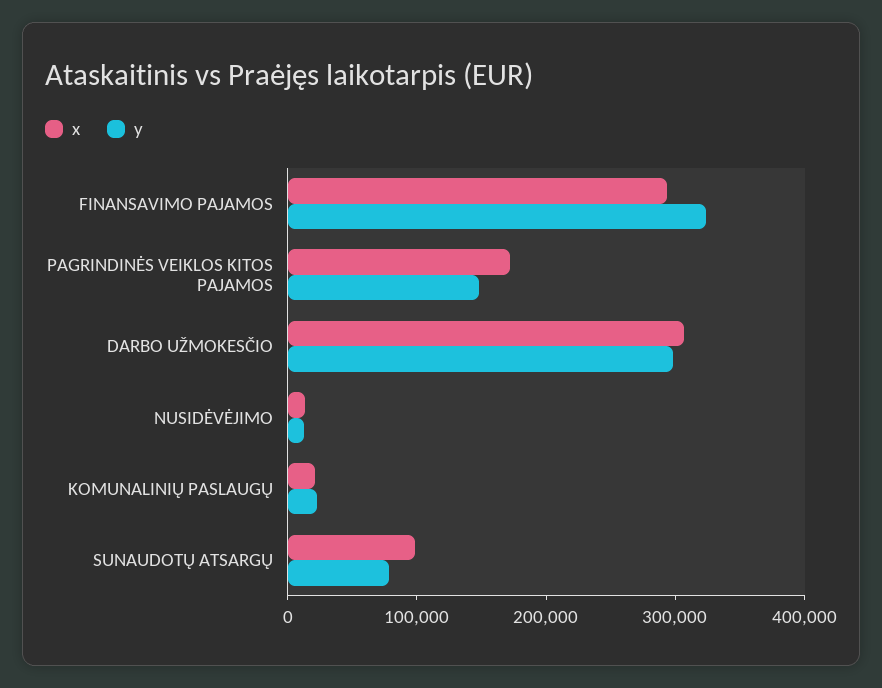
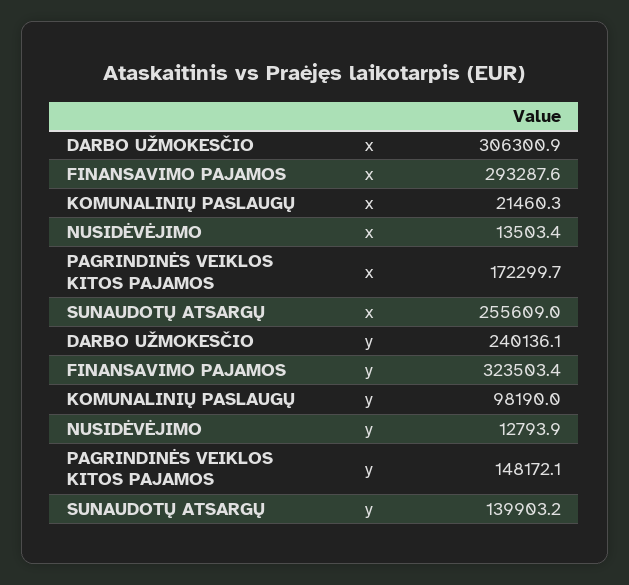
  {
    "x": {
      "FINANSAVIMO PAJAMOS": 293287.6,
      "PAGRINDINĖS VEIKLOS KITOS PAJAMOS": 172299.7,
      "DARBO UŽMOKESČIO": 306300.9,
      "NUSIDĖVĖJIMO": 13503.4,
      "KOMUNALINIŲ PASLAUGŲ": 21460.3,
-     "SUNAUDOTŲ ATSARGŲ": 100000
+     "SUNAUDOTŲ ATSARGŲ": 255609
    },
    "y": {
      "FINANSAVIMO PAJAMOS": 323503.4,
      "PAGRINDINĖS VEIKLOS KITOS PAJAMOS": 148172.1,
-     "DARBO UŽMOKESČIO": 300000,
+     "DARBO UŽMOKESČIO": 240136.1,
      "NUSIDĖVĖJIMO": 12793.9,
-     "KOMUNALINIŲ PASLAUGŲ": 20000,
+     "KOMUNALINIŲ PASLAUGŲ": 98190,
-     "SUNAUDOTŲ ATSARGŲ": 80000
+     "SUNAUDOTŲ ATSARGŲ": 139903.2
    }
  }

